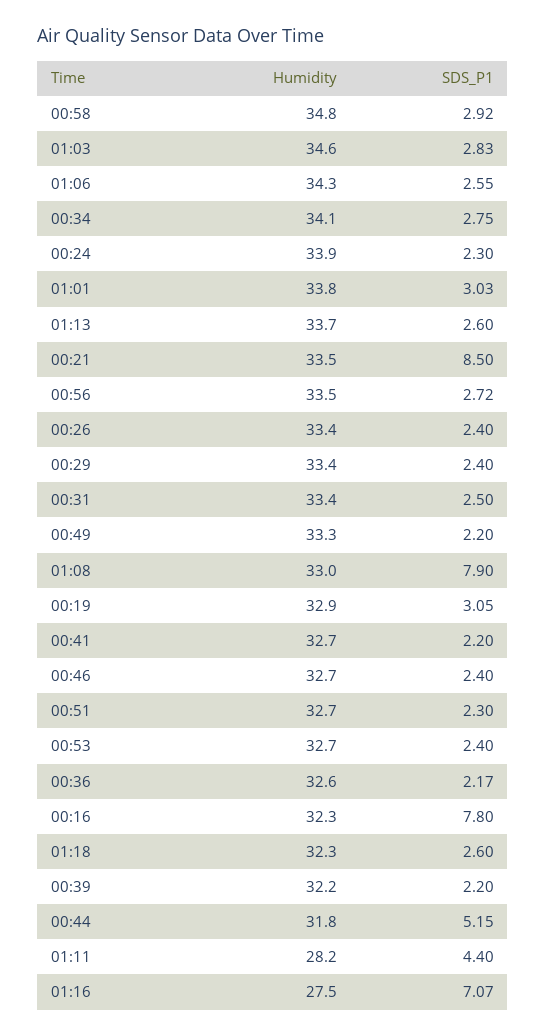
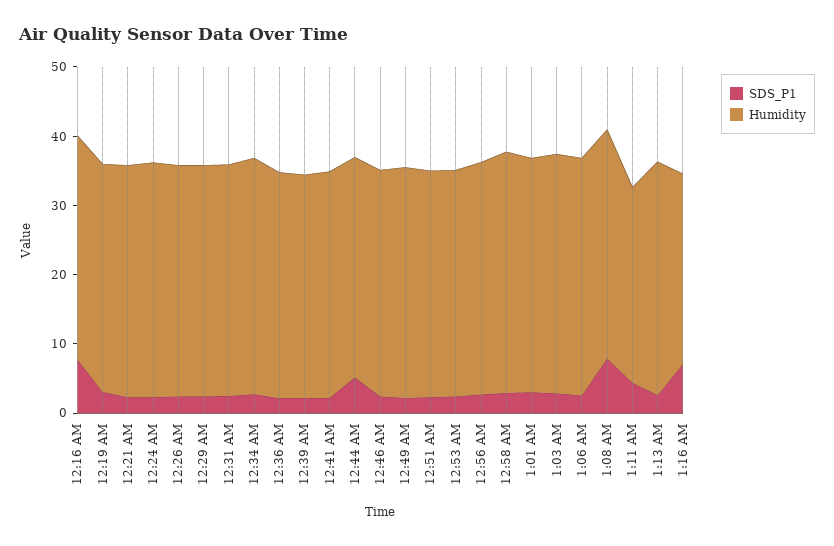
  {
    "Humidity": {
      "00:58": 34.8,
      "01:03": 34.6,
      "01:06": 34.3,
      "00:34": 34.1,
      "00:24": 33.9,
      "01:01": 33.8,
      "01:13": 33.7,
      "00:21": 33.5,
      "00:56": 33.5,
      "00:26": 33.4,
      "00:29": 33.4,
      "00:31": 33.4,
      "00:49": 33.3,
      "01:08": 33,
      "00:19": 32.9,
      "00:41": 32.7,
      "00:46": 32.7,
      "00:51": 32.7,
      "00:53": 32.7,
      "00:36": 32.6,
      "00:16": 32.3,
-     "01:18": 32.3,
      "00:39": 32.2,
      "00:44": 31.8,
      "01:11": 28.2,
      "01:16": 27.5
    },
    "SDS_P1": {
      "00:58": 2.92,
      "01:03": 2.83,
      "01:06": 2.55,
      "00:34": 2.75,
      "00:24": 2.3,
      "01:01": 3.03,
      "01:13": 2.6,
-     "00:21": 8.5,
+     "00:21": 2,
      "00:56": 2.72,
      "00:26": 2.4,
      "00:29": 2.4,
      "00:31": 2.5,
      "00:49": 2.2,
      "01:08": 7.9,
      "00:19": 3.05,
      "00:41": 2.2,
      "00:46": 2.4,
      "00:51": 2.3,
      "00:53": 2.4,
      "00:36": 2.17,
      "00:16": 7.8,
-     "01:18": 2.6,
      "00:39": 2.2,
      "00:44": 5.15,
      "01:11": 4.4,
      "01:16": 7.07
    }
  }

